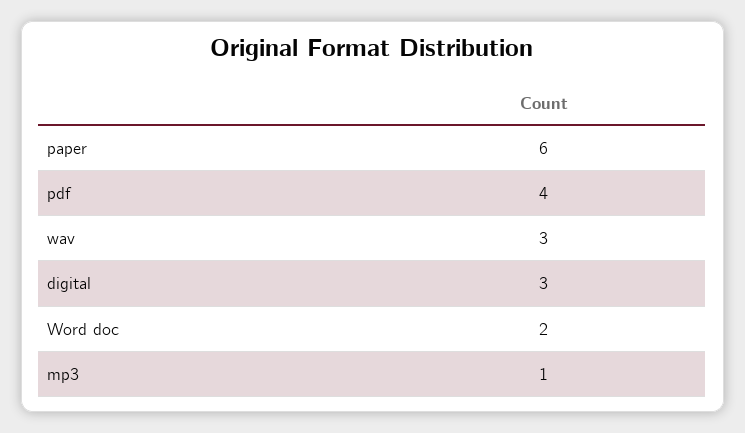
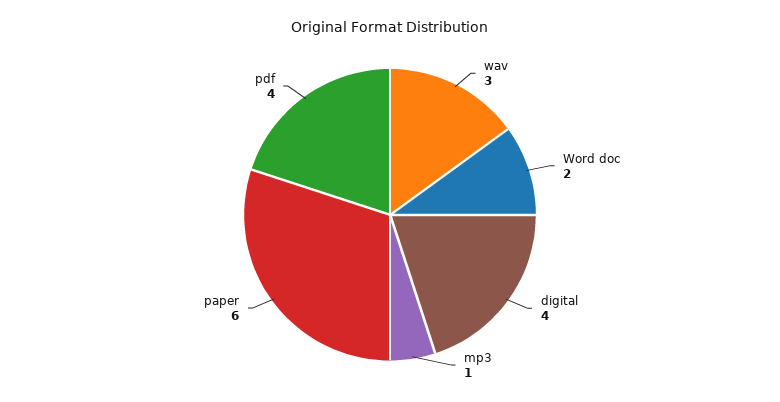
  {
    "paper": 6,
    "pdf": 4,
    "wav": 3,
-   "digital": 3,
+   "digital": 4,
    "Word doc": 2,
    "mp3": 1
  }

